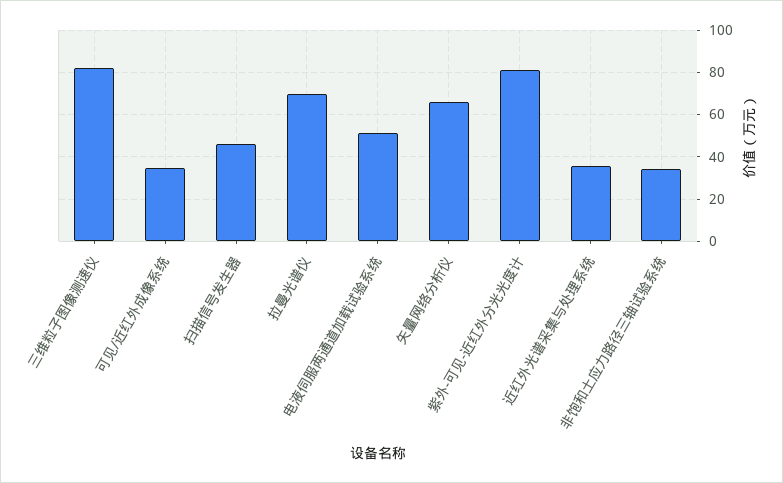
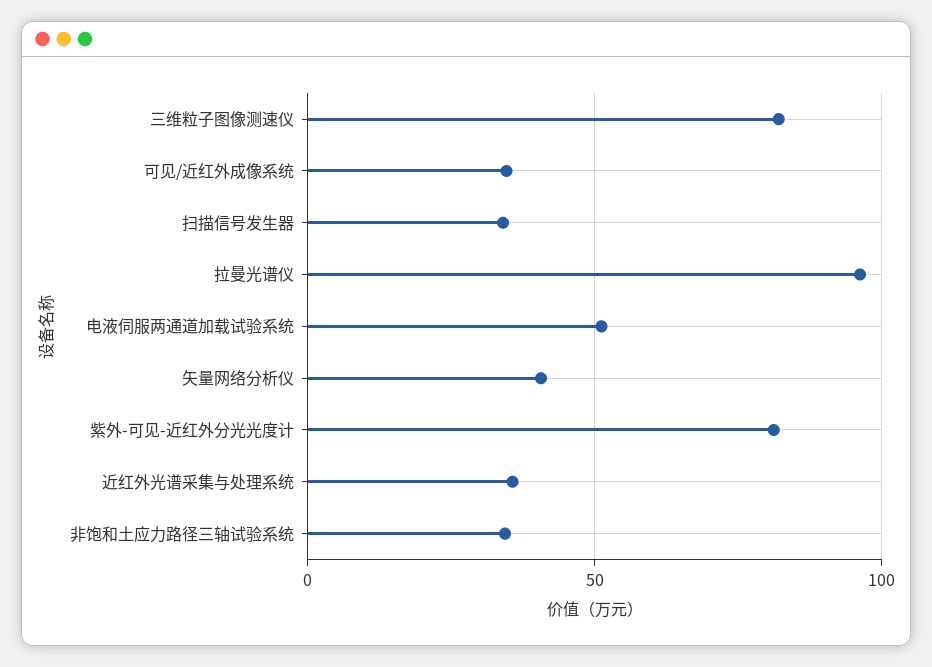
  {
    "三维粒子图像测速仪": 80,
    "可见/近红外成像系统": 35,
-   "扫描信号发生器": 45,
+   "扫描信号发生器": 35,
-   "拉曼光谱仪": 70,
+   "拉曼光谱仪": 95,
    "电液伺服两通道加载试验系统": 50,
-   "矢量网络分析仪": 65,
+   "矢量网络分析仪": 40,
    "紫外-可见-近红外分光光度计": 80,
    "近红外光谱采集与处理系统": 35,
    "非饱和土应力路径三轴试验系统": 35
  }

